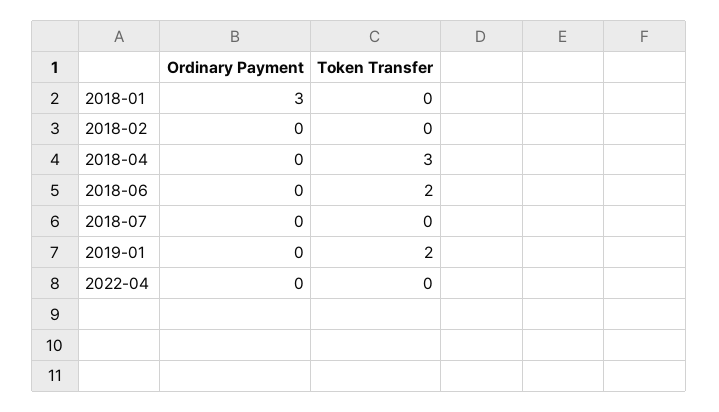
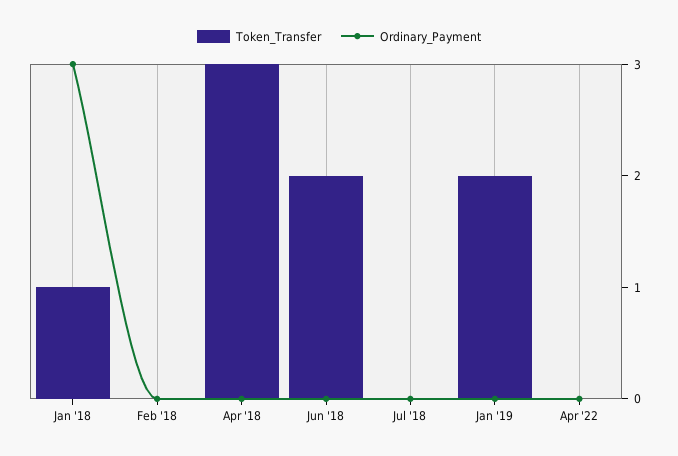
  {
    "Ordinary Payment": {
      "2018-01": 3,
      "2018-02": 0,
      "2018-04": 0,
      "2018-06": 0,
      "2018-07": 0,
      "2019-01": 0,
      "2022-04": 0
    },
    "Token Transfer": {
-     "2018-01": 0,
+     "2018-01": 1,
      "2018-02": 0,
      "2018-04": 3,
      "2018-06": 2,
      "2018-07": 0,
      "2019-01": 2,
      "2022-04": 0
    }
  }

